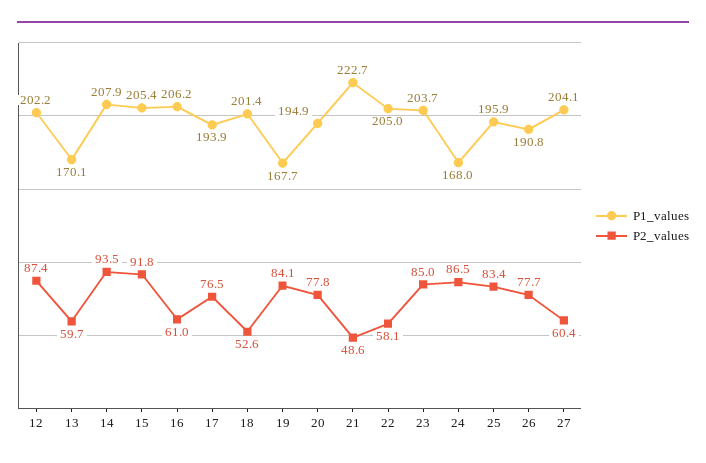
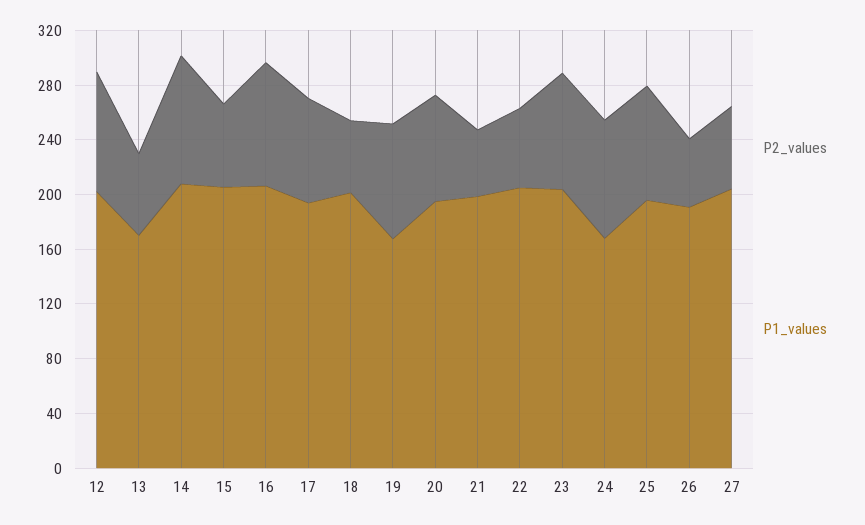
  {
    "P1_values": {
      "12": 202.2,
      "13": 170.1,
      "14": 207.9,
      "15": 205.4,
      "16": 206.2,
      "17": 193.9,
      "18": 201.4,
      "19": 167.7,
      "20": 194.9,
-     "21": 222.7,
+     "21": 200,
      "22": 205,
      "23": 203.7,
      "24": 168,
      "25": 195.9,
      "26": 190.8,
      "27": 204.1
    },
    "P2_values": {
      "12": 87.4,
      "13": 59.7,
      "14": 93.5,
-     "15": 91.8,
+     "15": 60,
-     "16": 61,
+     "16": 90,
      "17": 76.5,
      "18": 52.6,
      "19": 84.1,
      "20": 77.8,
      "21": 48.6,
      "22": 58.1,
      "23": 85,
      "24": 86.5,
      "25": 83.4,
-     "26": 77.7,
+     "26": 50,
      "27": 60.4
    }
  }

